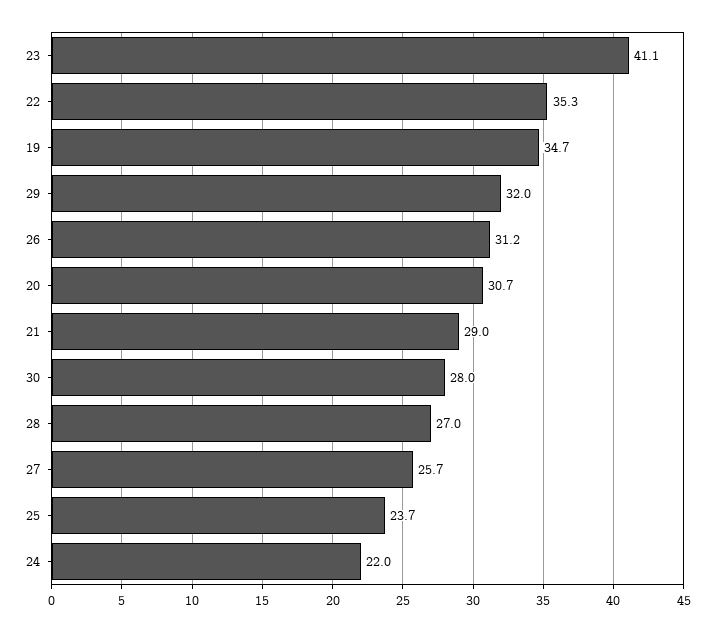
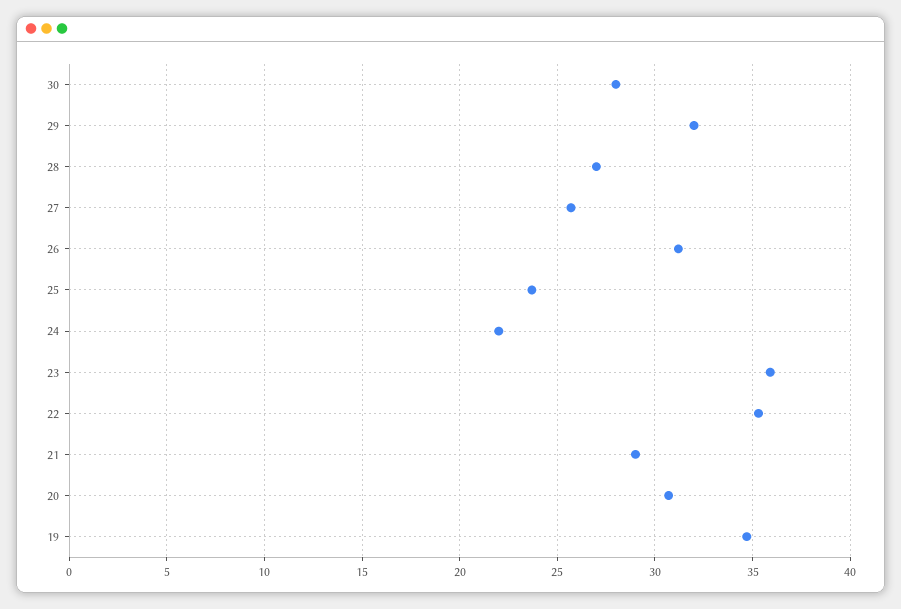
  {
-   "23": 41.1,
+   "23": 36,
    "22": 35.3,
    "19": 34.7,
    "29": 32,
    "26": 31.2,
    "20": 30.7,
    "21": 29,
    "30": 28,
    "28": 27,
    "27": 25.7,
    "25": 23.7,
    "24": 22
  }

